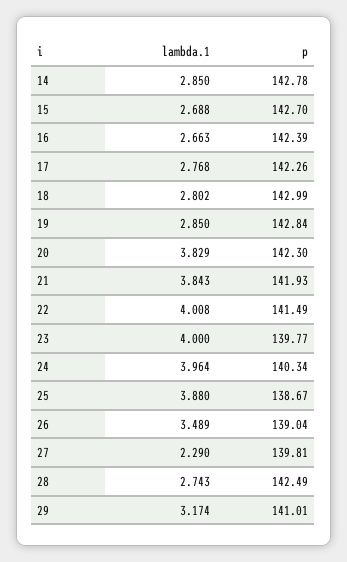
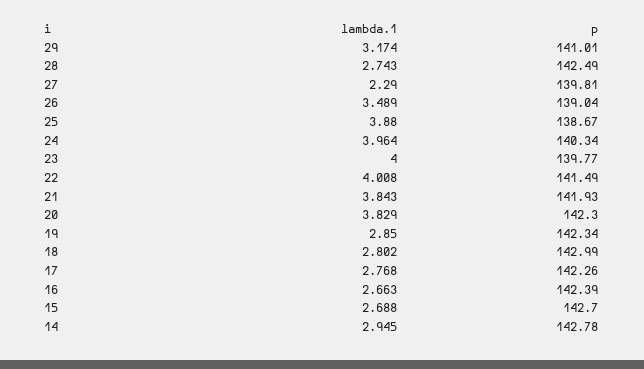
  {
    "lambda.1": {
-     "14": 2.85,
+     "14": 2.945,
      "15": 2.688,
      "16": 2.663,
      "17": 2.768,
      "18": 2.802,
      "19": 2.85,
      "20": 3.829,
      "21": 3.843,
      "22": 4.008,
      "23": 4,
      "24": 3.964,
      "25": 3.88,
      "26": 3.489,
      "27": 2.29,
      "28": 2.743,
      "29": 3.174
    },
    "p": {
      "14": 142.78,
      "15": 142.7,
      "16": 142.39,
      "17": 142.26,
      "18": 142.99,
-     "19": 142.84,
+     "19": 142.34,
      "20": 142.3,
      "21": 141.93,
      "22": 141.49,
      "23": 139.77,
      "24": 140.34,
      "25": 138.67,
      "26": 139.04,
      "27": 139.81,
      "28": 142.49,
      "29": 141.01
    }
  }

